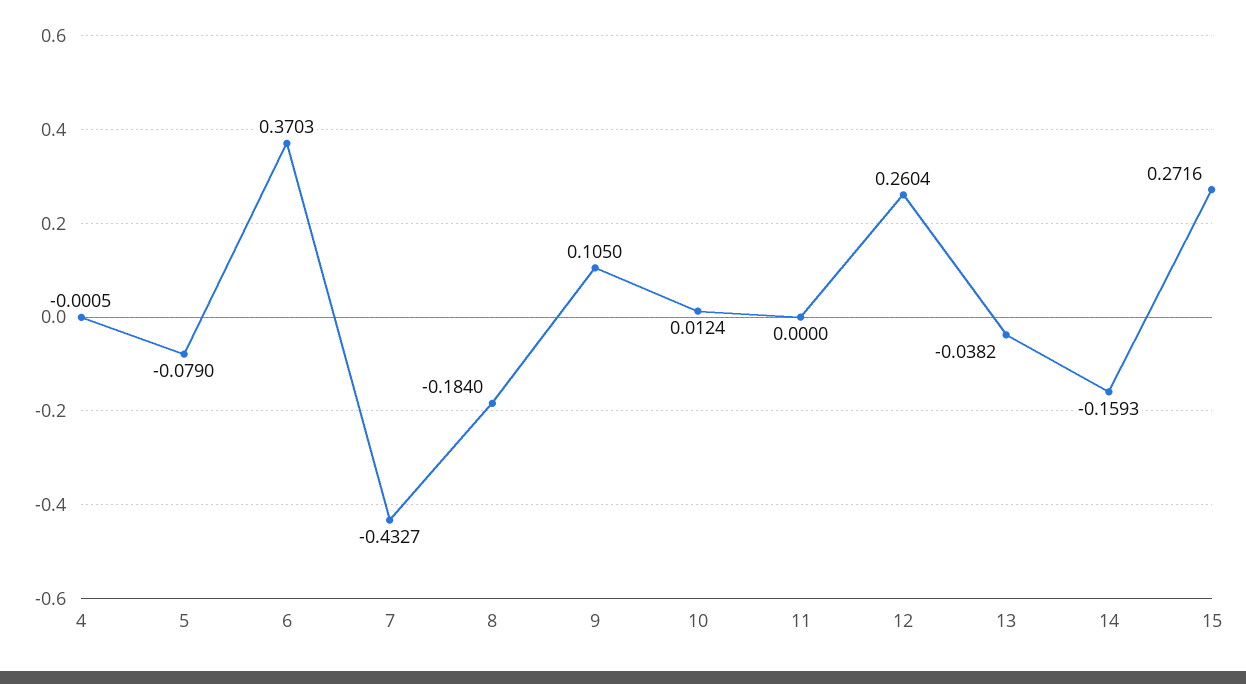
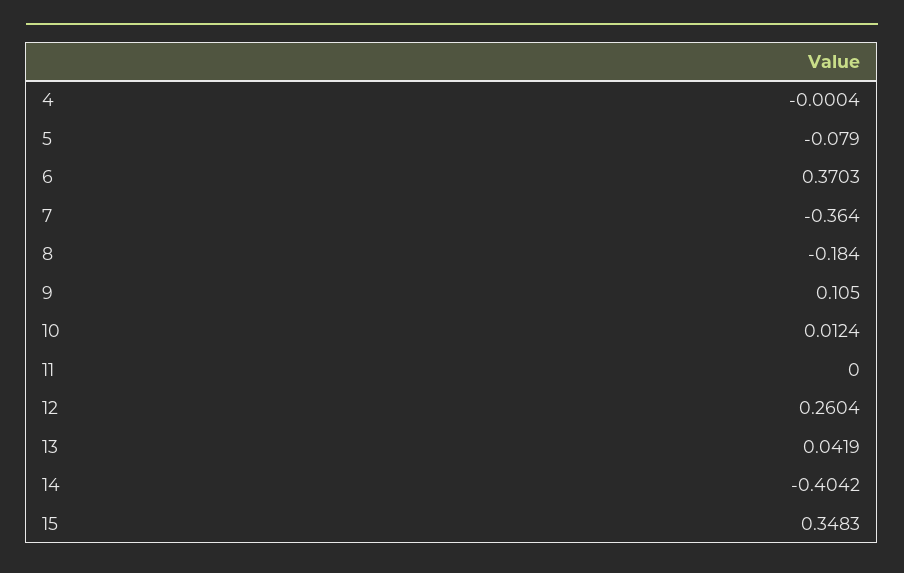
  {
-   "4": -0.0005,
+   "4": -0.0004,
    "5": -0.079,
    "6": 0.3703,
-   "7": -0.4327,
+   "7": -0.364,
    "8": -0.184,
    "9": 0.105,
    "10": 0.0124,
    "11": 0,
    "12": 0.2604,
-   "13": -0.0382,
+   "13": 0.0419,
-   "14": -0.1593,
+   "14": -0.4042,
-   "15": 0.2716
+   "15": 0.3483
  }

